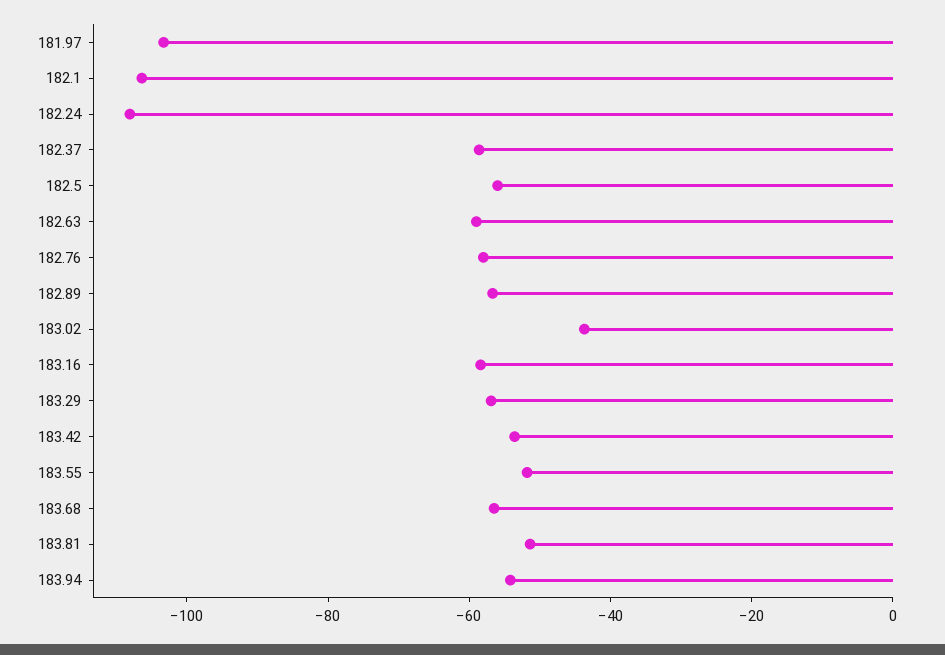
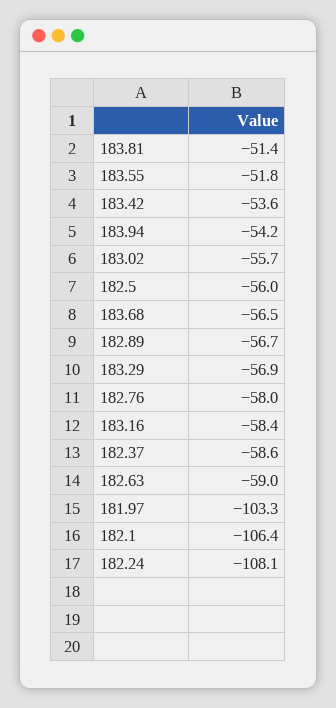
  {
    "181.97": -103.3,
    "182.1": -106.4,
    "182.24": -108.1,
    "182.37": -58.6,
    "182.5": -56,
    "182.63": -59,
    "182.76": -58,
    "182.89": -56.7,
-   "183.02": -45,
+   "183.02": -55.7,
    "183.16": -58.4,
    "183.29": -56.9,
    "183.42": -53.6,
    "183.55": -51.8,
    "183.68": -56.5,
    "183.81": -51.4,
    "183.94": -54.2
  }

